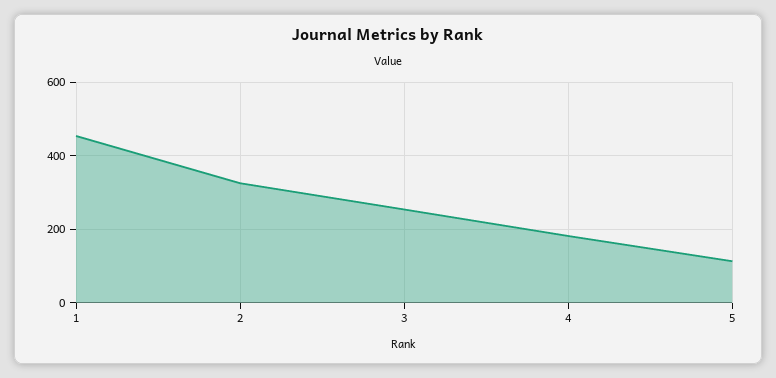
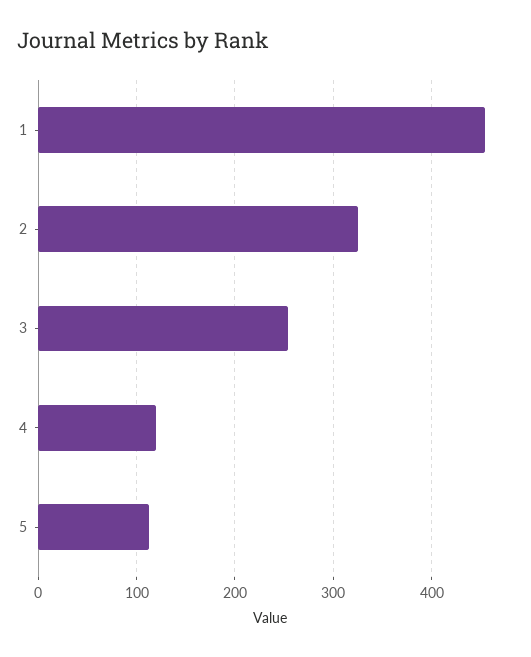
  {
    "1": 450,
    "2": 330,
    "3": 250,
-   "4": 180,
+   "4": 120,
    "5": 110
  }

